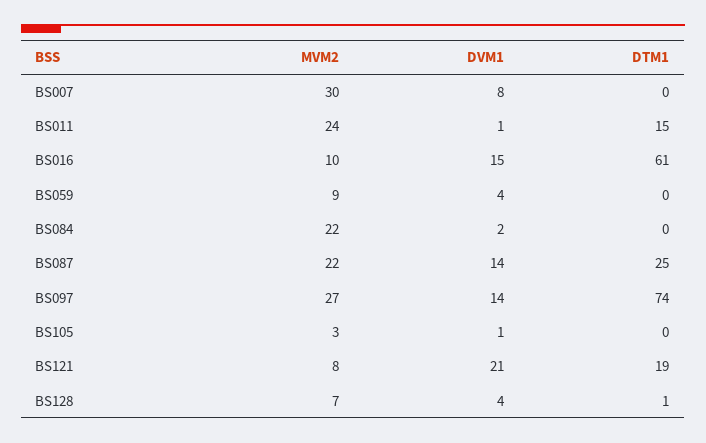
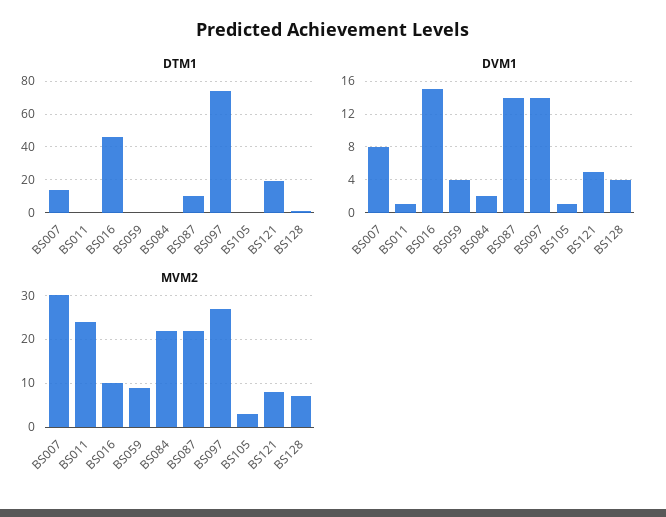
  {
    "MVM2": {
      "BS007": 30,
      "BS011": 24,
      "BS016": 10,
      "BS059": 9,
      "BS084": 22,
      "BS087": 22,
      "BS097": 27,
      "BS105": 3,
      "BS121": 8,
      "BS128": 7
    },
    "DVM1": {
      "BS007": 8,
      "BS011": 1,
      "BS016": 15,
      "BS059": 4,
      "BS084": 2,
      "BS087": 14,
      "BS097": 14,
      "BS105": 1,
-     "BS121": 21,
+     "BS121": 5,
      "BS128": 4
    },
    "DTM1": {
-     "BS007": 0,
+     "BS007": 15,
-     "BS011": 15,
+     "BS011": 0,
-     "BS016": 61,
+     "BS016": 45,
      "BS059": 0,
      "BS084": 0,
-     "BS087": 25,
+     "BS087": 10,
      "BS097": 74,
      "BS105": 0,
      "BS121": 19,
      "BS128": 1
    }
  }

